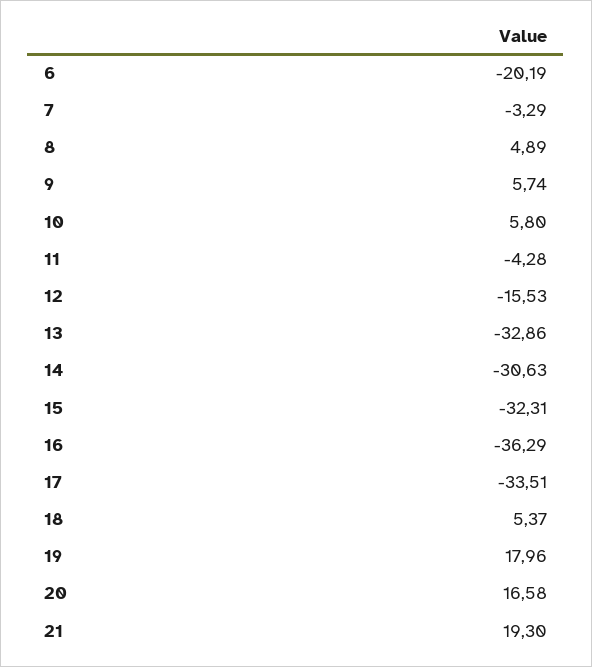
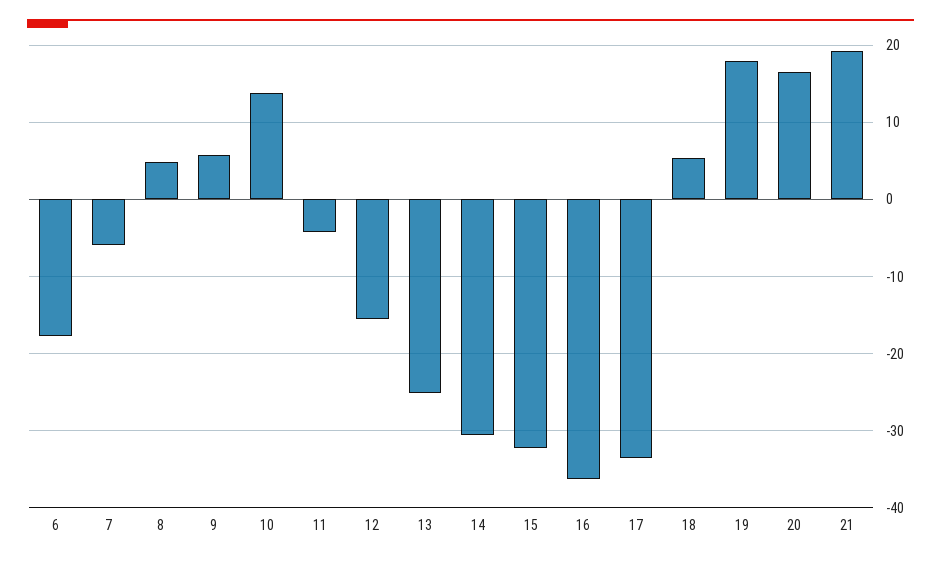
  {
-   "6": -20.19,
+   "6": -18,
-   "7": -3.29,
+   "7": -6,
    "8": 4.89,
    "9": 5.74,
-   "10": 5.8,
+   "10": 14,
    "11": -4.28,
    "12": -15.53,
-   "13": -32.86,
+   "13": -25,
    "14": -30.63,
    "15": -32.31,
    "16": -36.29,
    "17": -33.51,
    "18": 5.37,
    "19": 17.96,
    "20": 16.58,
    "21": 19.3
  }

